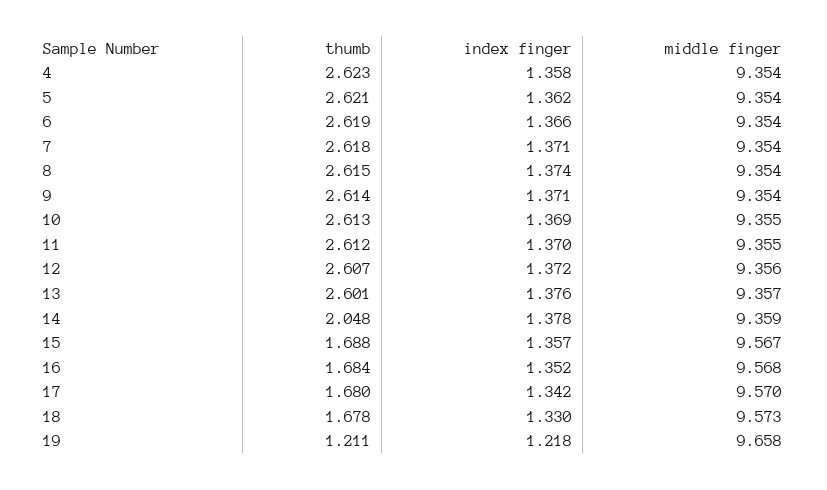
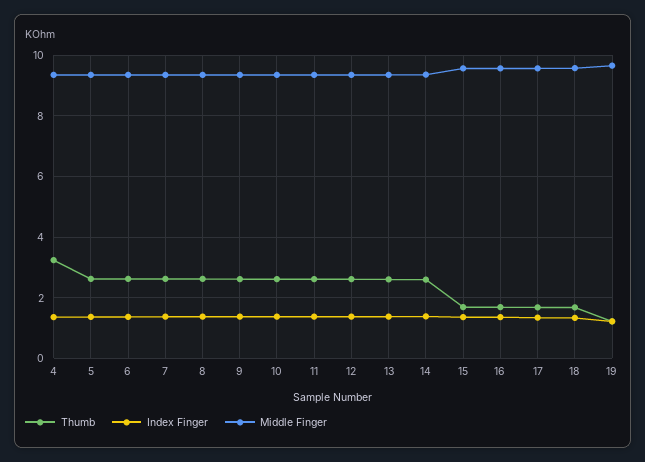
  {
    "thumb": {
-     "4": 2.623,
+     "4": 3.2,
      "5": 2.621,
      "6": 2.619,
      "7": 2.618,
      "8": 2.615,
      "9": 2.614,
      "10": 2.613,
      "11": 2.612,
      "12": 2.607,
      "13": 2.601,
-     "14": 2.048,
+     "14": 2.6,
      "15": 1.688,
      "16": 1.684,
      "17": 1.68,
      "18": 1.678,
      "19": 1.211
    },
    "index finger": {
      "4": 1.358,
      "5": 1.362,
      "6": 1.366,
      "7": 1.371,
      "8": 1.374,
      "9": 1.371,
      "10": 1.369,
      "11": 1.37,
      "12": 1.372,
      "13": 1.376,
      "14": 1.378,
      "15": 1.357,
      "16": 1.352,
      "17": 1.342,
      "18": 1.33,
      "19": 1.218
    },
    "middle finger": {
      "4": 9.354,
      "5": 9.354,
      "6": 9.354,
      "7": 9.354,
      "8": 9.354,
      "9": 9.354,
      "10": 9.355,
      "11": 9.355,
      "12": 9.356,
      "13": 9.357,
      "14": 9.359,
      "15": 9.567,
      "16": 9.568,
      "17": 9.57,
      "18": 9.573,
      "19": 9.658
    }
  }

